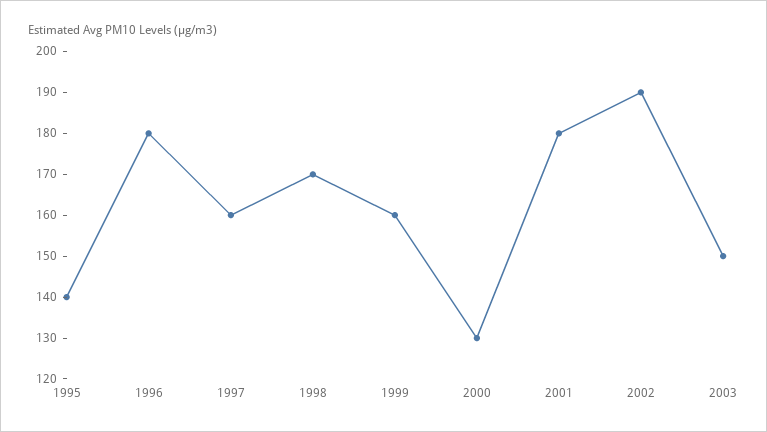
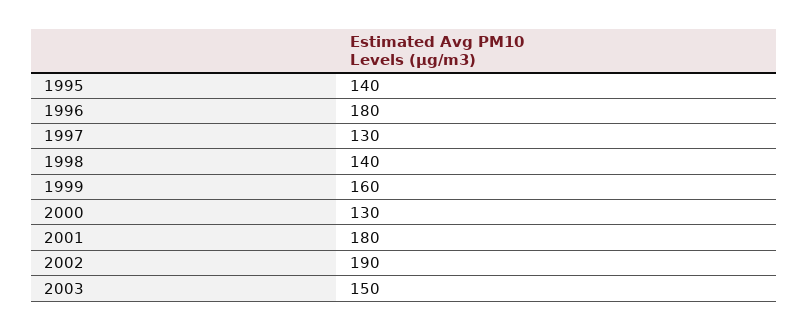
  {
    "1995": 140,
    "1996": 180,
-   "1997": 160,
+   "1997": 130,
-   "1998": 170,
+   "1998": 140,
    "1999": 160,
    "2000": 130,
    "2001": 180,
    "2002": 190,
    "2003": 150
  }

